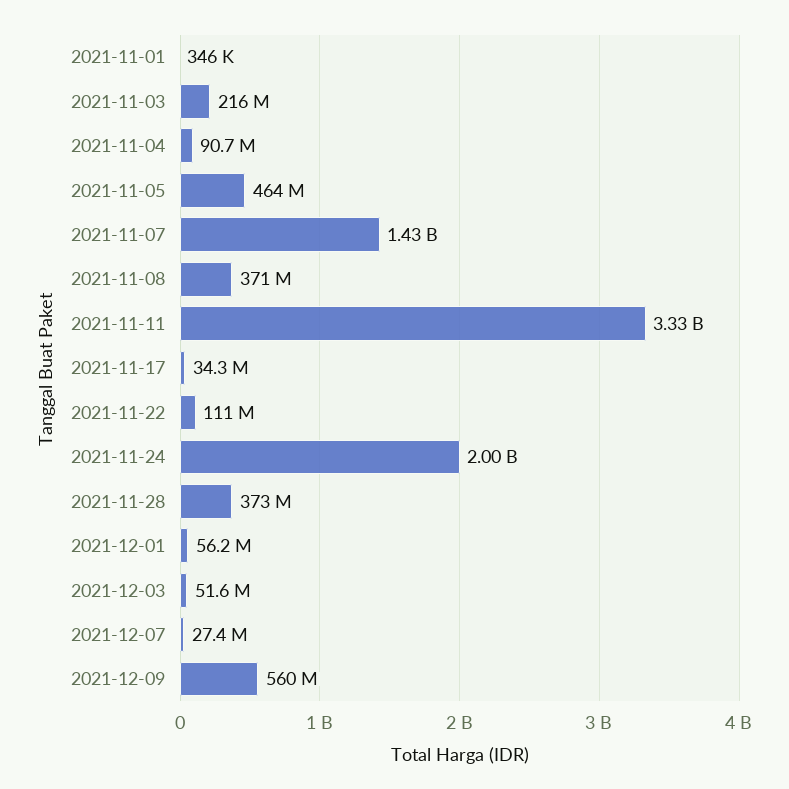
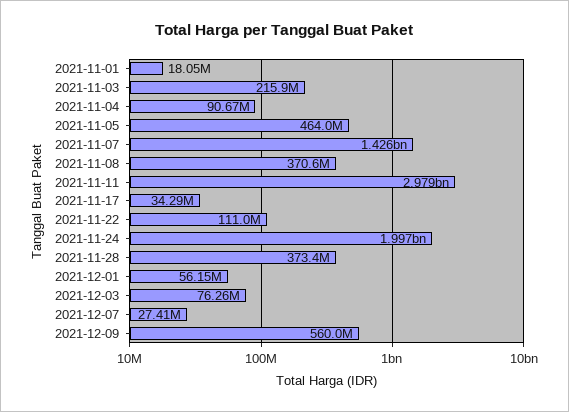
  {
-   "2021-11-01": 346000,
+   "2021-11-01": 18050000,
    "2021-11-03": 215900000,
    "2021-11-04": 90670000,
    "2021-11-05": 464000000,
    "2021-11-07": 1426000000,
    "2021-11-08": 370600000,
-   "2021-11-11": 3330000000,
+   "2021-11-11": 2979000000,
    "2021-11-17": 34290000,
    "2021-11-22": 111000000,
    "2021-11-24": 1997000000,
    "2021-11-28": 373400000,
    "2021-12-01": 56150000,
-   "2021-12-03": 51600000,
+   "2021-12-03": 76260000,
    "2021-12-07": 27410000,
    "2021-12-09": 560000000
  }

